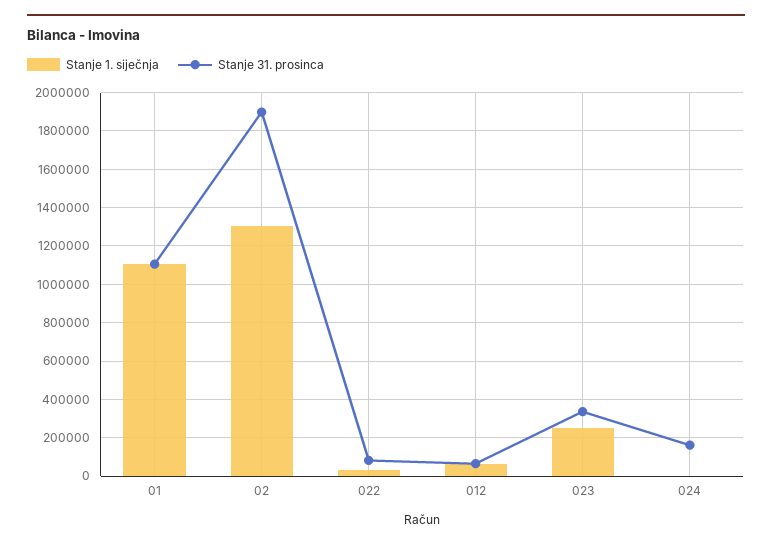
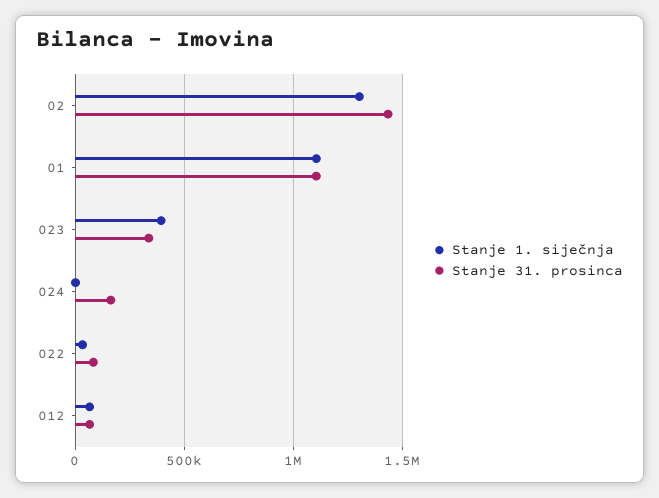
  {
    "Stanje 1. siječnja": {
      "01": 1100000,
      "02": 1300000,
      "022": 50000,
      "012": 50000,
-     "023": 250000,
+     "023": 400000,
      "024": 0
    },
    "Stanje 31. prosinca": {
      "01": 1100000,
-     "02": 1900000,
+     "02": 1450000,
      "022": 100000,
      "012": 50000,
      "023": 350000,
      "024": 150000
    }
  }

